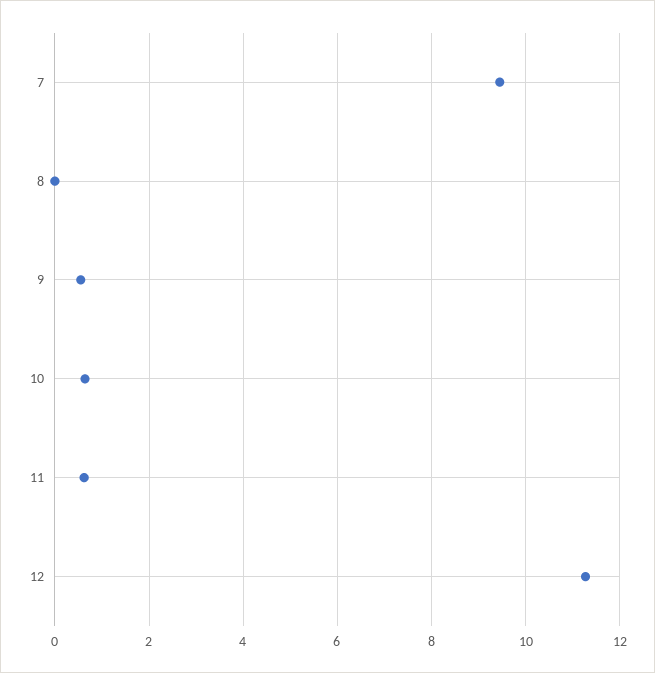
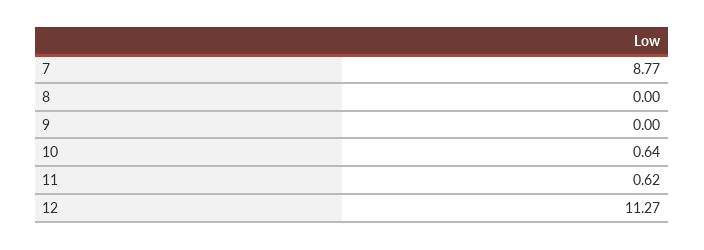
  {
-   "7": 9.4,
+   "7": 8.77,
    "8": 0,
-   "9": 0.6,
+   "9": 0,
    "10": 0.64,
    "11": 0.62,
    "12": 11.27
  }

